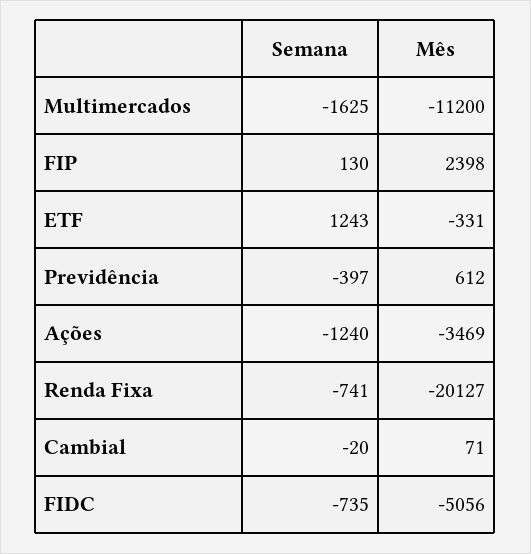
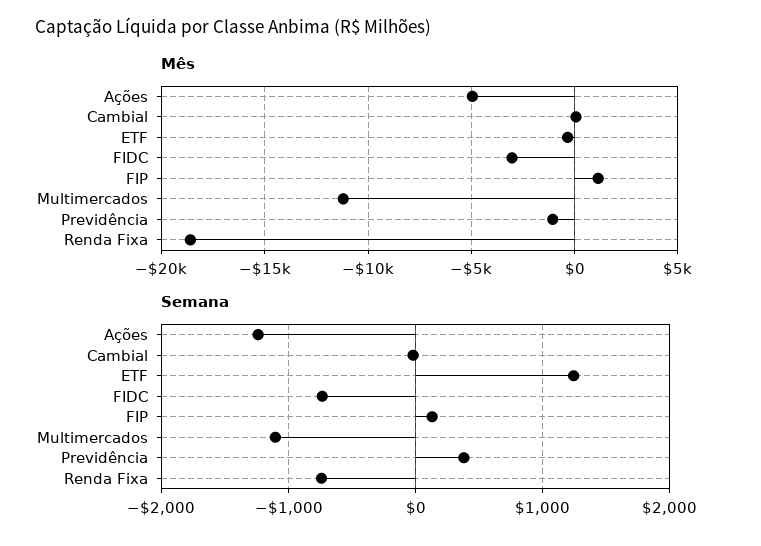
  {
    "Semana": {
-     "Multimercados": -1625,
+     "Multimercados": -1100,
      "FIP": 130,
      "ETF": 1243,
-     "Previdência": -397,
+     "Previdência": 400,
      "Ações": -1240,
      "Renda Fixa": -741,
      "Cambial": -20,
      "FIDC": -735
    },
    "Mês": {
      "Multimercados": -11200,
-     "FIP": 2398,
+     "FIP": 1000,
      "ETF": -331,
-     "Previdência": 612,
+     "Previdência": -1000,
-     "Ações": -3469,
+     "Ações": -5000,
-     "Renda Fixa": -20127,
+     "Renda Fixa": -18500,
      "Cambial": 71,
-     "FIDC": -5056
+     "FIDC": -3000
    }
  }

